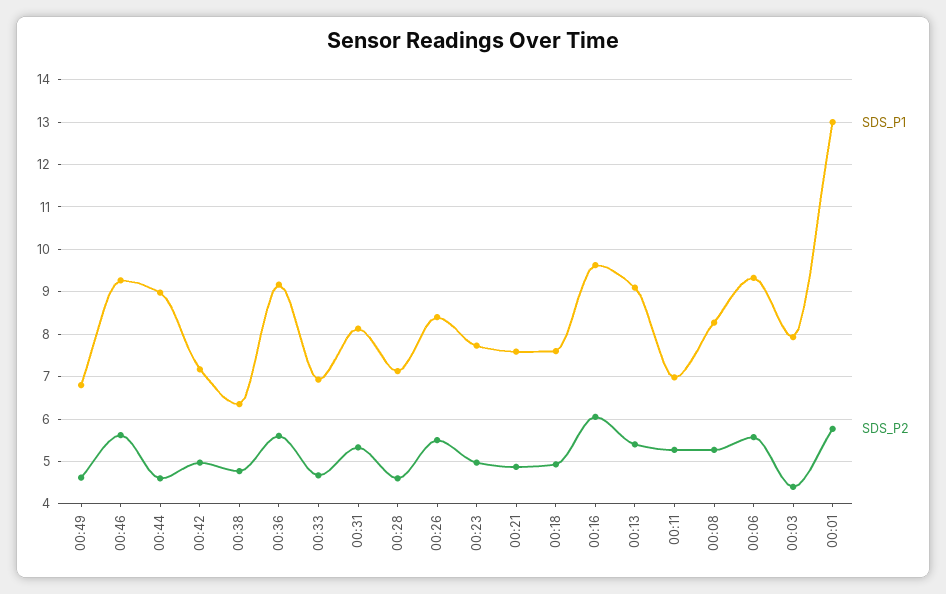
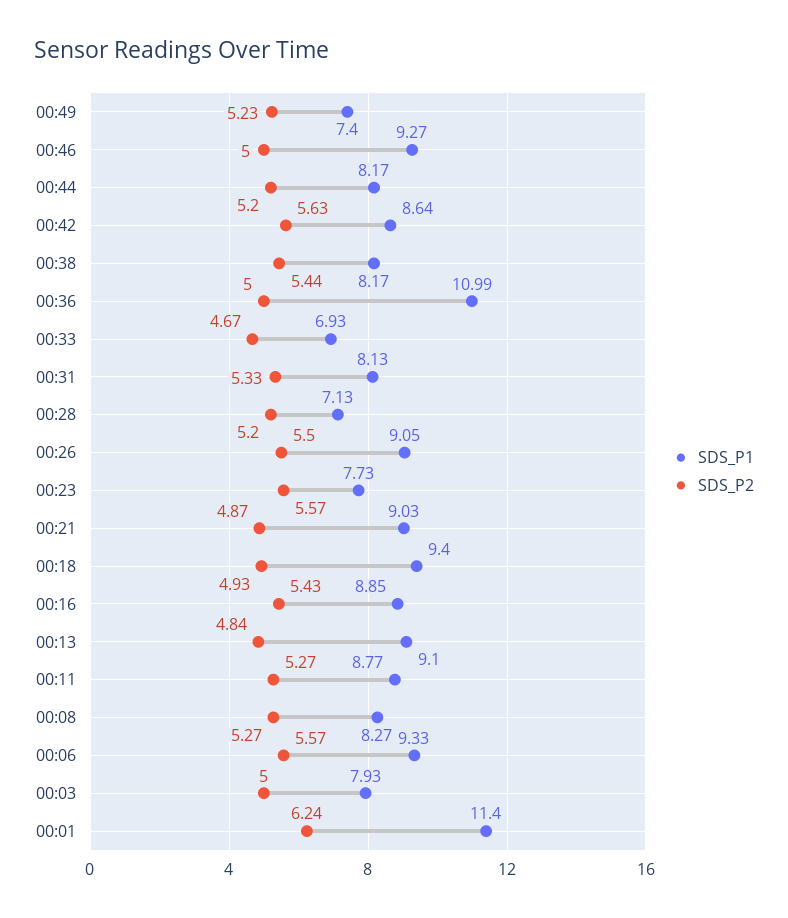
  {
    "SDS_P1": {
-     "00:49": 6.8,
+     "00:49": 7.4,
      "00:46": 9.27,
-     "00:44": 9,
+     "00:44": 8.17,
-     "00:42": 7.2,
+     "00:42": 8.64,
-     "00:38": 6.4,
+     "00:38": 8.17,
-     "00:36": 9.2,
+     "00:36": 10.99,
      "00:33": 6.93,
      "00:31": 8.13,
      "00:28": 7.13,
-     "00:26": 8.4,
+     "00:26": 9.05,
      "00:23": 7.73,
-     "00:21": 7.6,
+     "00:21": 9.03,
-     "00:18": 7.6,
+     "00:18": 9.4,
-     "00:16": 9.6,
+     "00:16": 8.85,
      "00:13": 9.1,
-     "00:11": 7,
+     "00:11": 8.77,
      "00:08": 8.27,
      "00:06": 9.33,
      "00:03": 7.93,
-     "00:01": 13
+     "00:01": 11.4
    },
    "SDS_P2": {
-     "00:49": 4.6,
+     "00:49": 5.23,
-     "00:46": 5.6,
+     "00:46": 5,
-     "00:44": 4.6,
+     "00:44": 5.2,
-     "00:42": 5,
+     "00:42": 5.63,
-     "00:38": 4.8,
+     "00:38": 5.44,
-     "00:36": 5.6,
+     "00:36": 5,
      "00:33": 4.67,
      "00:31": 5.33,
-     "00:28": 4.6,
+     "00:28": 5.2,
      "00:26": 5.5,
-     "00:23": 5,
+     "00:23": 5.57,
      "00:21": 4.87,
      "00:18": 4.93,
-     "00:16": 6,
+     "00:16": 5.43,
-     "00:13": 5.4,
+     "00:13": 4.84,
      "00:11": 5.27,
      "00:08": 5.27,
      "00:06": 5.57,
-     "00:03": 4.4,
+     "00:03": 5,
-     "00:01": 5.8
+     "00:01": 6.24
    }
  }

